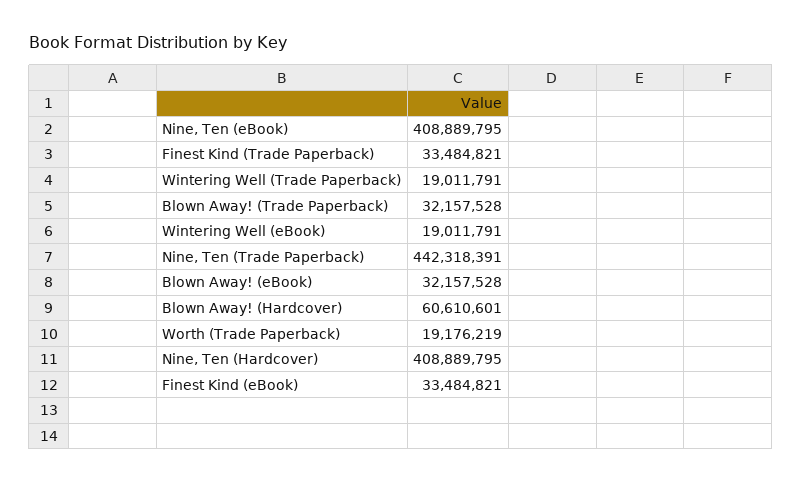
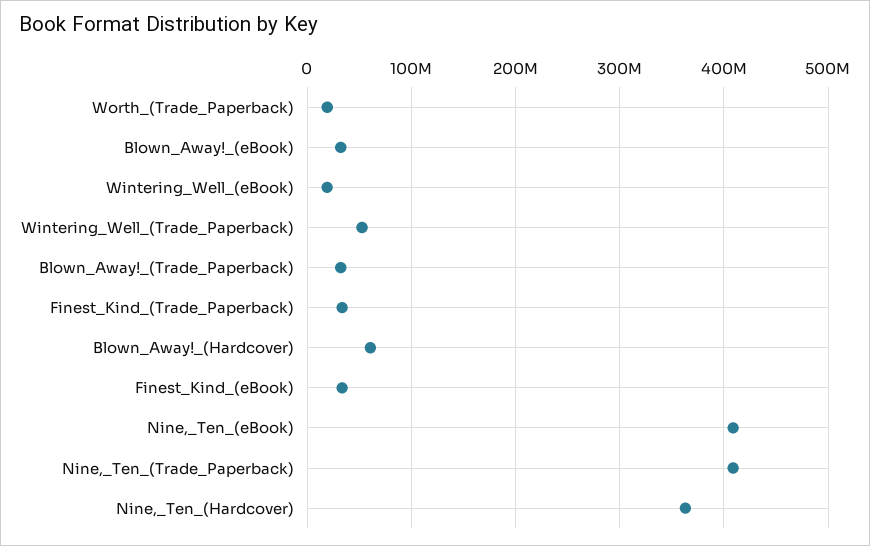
  {
    "Nine, Ten (eBook)": 408889795,
    "Finest Kind (Trade Paperback)": 33484821,
-   "Wintering Well (Trade Paperback)": 19011791,
+   "Wintering Well (Trade Paperback)": 50000000,
    "Blown Away! (Trade Paperback)": 32157528,
    "Wintering Well (eBook)": 19011791,
-   "Nine, Ten (Trade Paperback)": 442318391,
+   "Nine, Ten (Trade Paperback)": 410000000,
    "Blown Away! (eBook)": 32157528,
    "Blown Away! (Hardcover)": 60610601,
    "Worth (Trade Paperback)": 19176219,
-   "Nine, Ten (Hardcover)": 408889795,
+   "Nine, Ten (Hardcover)": 360000000,
    "Finest Kind (eBook)": 33484821
  }

